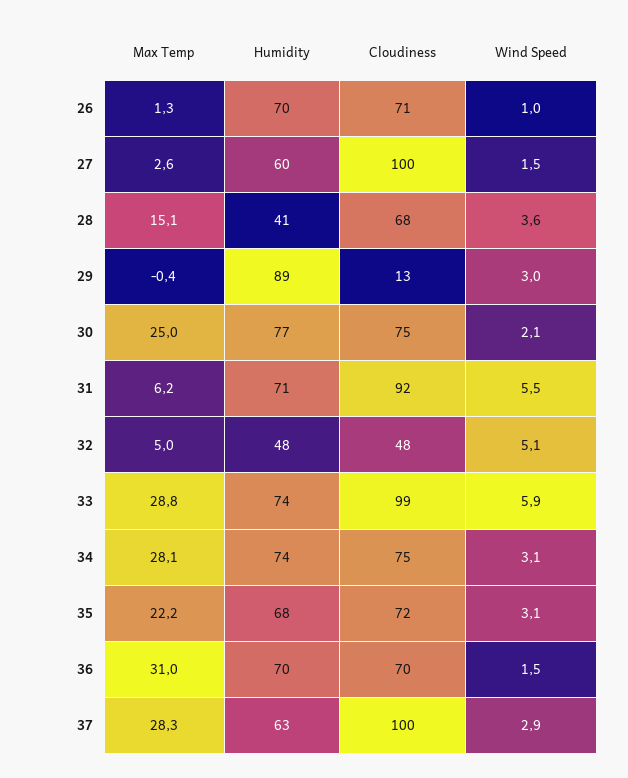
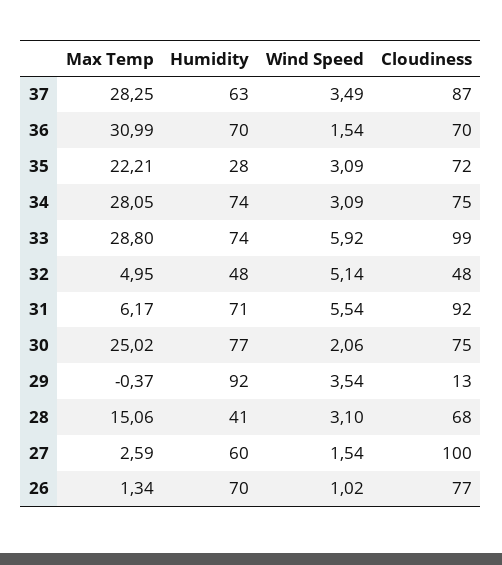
  {
    "Max Temp": {
      "26": 1.34,
      "27": 2.59,
      "28": 15.06,
      "29": -0.37,
      "30": 25.02,
      "31": 6.17,
      "32": 4.95,
      "33": 28.8,
      "34": 28.05,
      "35": 22.21,
      "36": 30.99,
      "37": 28.25
    },
    "Humidity": {
      "26": 70,
      "27": 60,
      "28": 41,
-     "29": 89,
+     "29": 92,
      "30": 77,
      "31": 71,
      "32": 48,
      "33": 74,
      "34": 74,
-     "35": 68,
+     "35": 28,
      "36": 70,
      "37": 63
    },
    "Cloudiness": {
-     "26": 71,
+     "26": 77,
      "27": 100,
      "28": 68,
      "29": 13,
      "30": 75,
      "31": 92,
      "32": 48,
      "33": 99,
      "34": 75,
      "35": 72,
      "36": 70,
-     "37": 100
+     "37": 87
    },
    "Wind Speed": {
      "26": 1.02,
      "27": 1.54,
-     "28": 3.6,
+     "28": 3.1,
-     "29": 3,
+     "29": 3.54,
      "30": 2.06,
      "31": 5.54,
      "32": 5.14,
      "33": 5.92,
      "34": 3.09,
      "35": 3.09,
      "36": 1.54,
-     "37": 2.9
+     "37": 3.49
    }
  }

